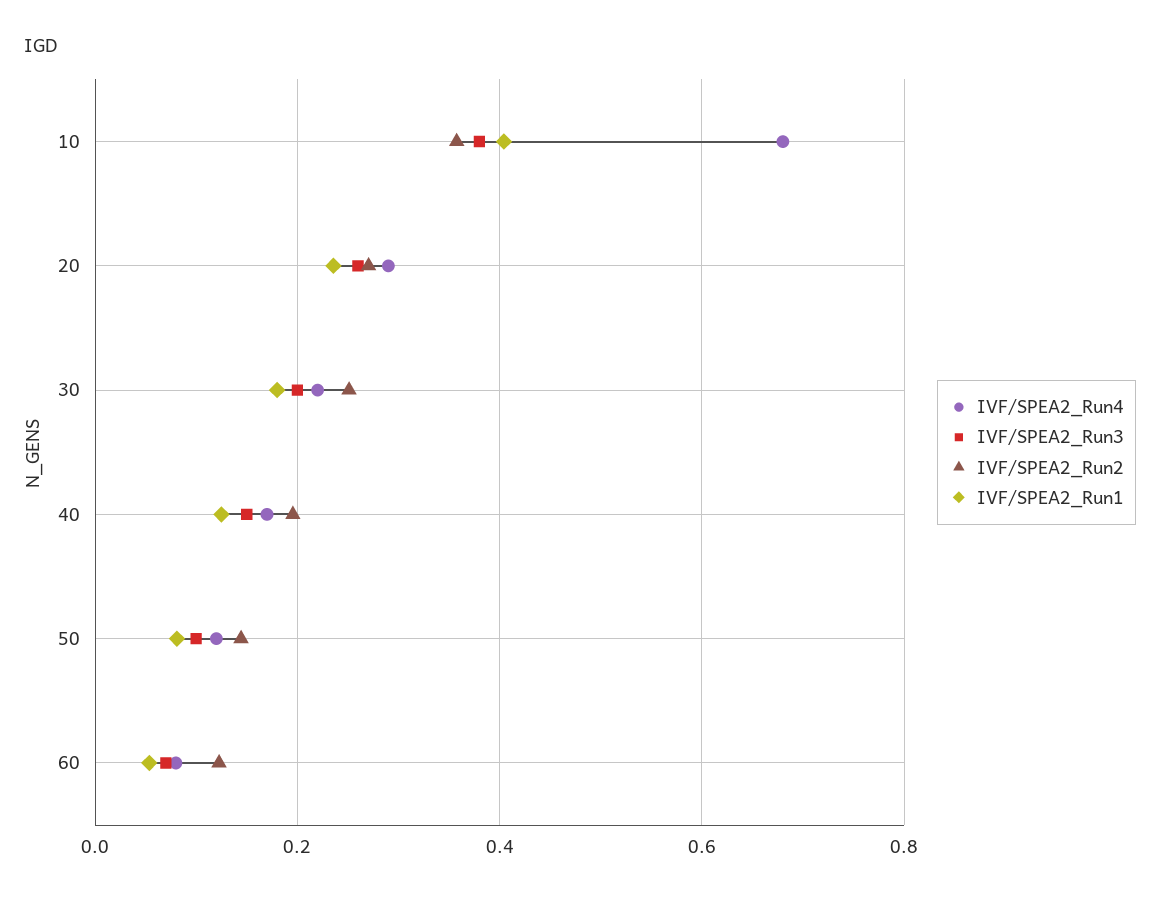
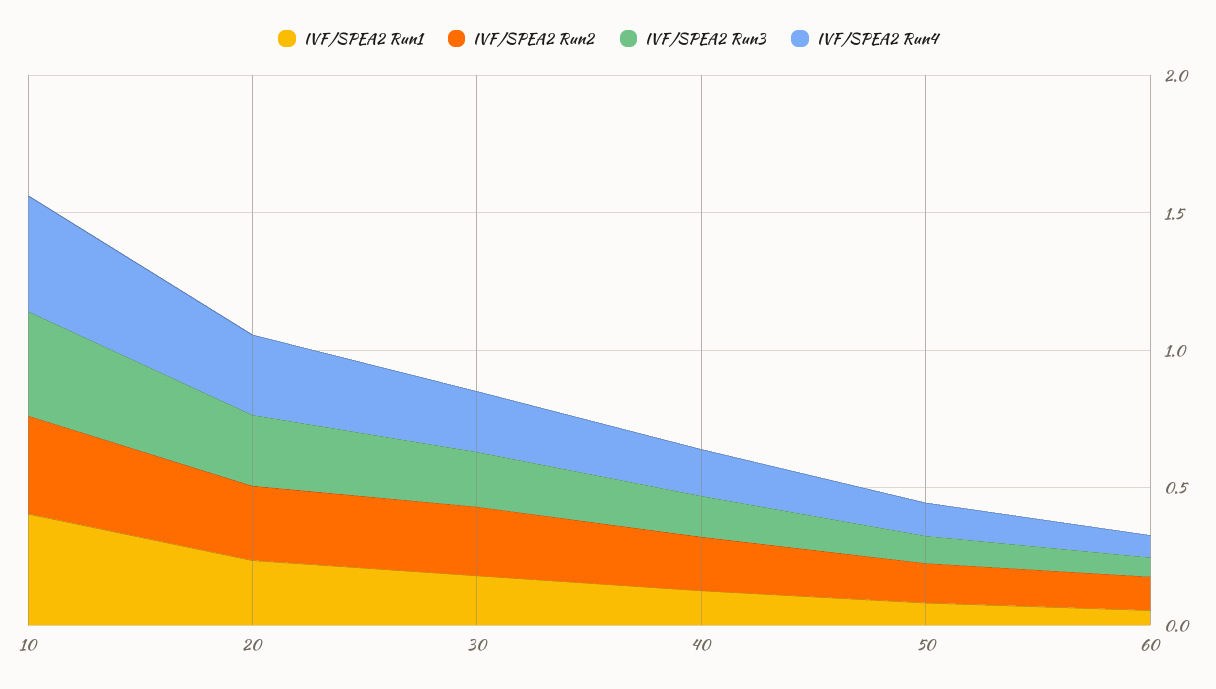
  {
    "IVF/SPEA2_Run4": {
-     "10": 0.68,
+     "10": 0.4,
      "20": 0.3,
      "30": 0.22,
      "40": 0.18,
      "50": 0.12,
      "60": 0.08
    },
    "IVF/SPEA2_Run3": {
      "10": 0.38,
      "20": 0.26,
      "30": 0.2,
      "40": 0.16,
      "50": 0.1,
      "60": 0.08
    },
    "IVF/SPEA2_Run2": {
      "10": 0.36,
      "20": 0.28,
      "30": 0.26,
      "40": 0.2,
      "50": 0.14,
      "60": 0.12
    },
    "IVF/SPEA2_Run1": {
      "10": 0.4,
      "20": 0.24,
      "30": 0.18,
      "40": 0.12,
      "50": 0.08,
      "60": 0.06
    }
  }

